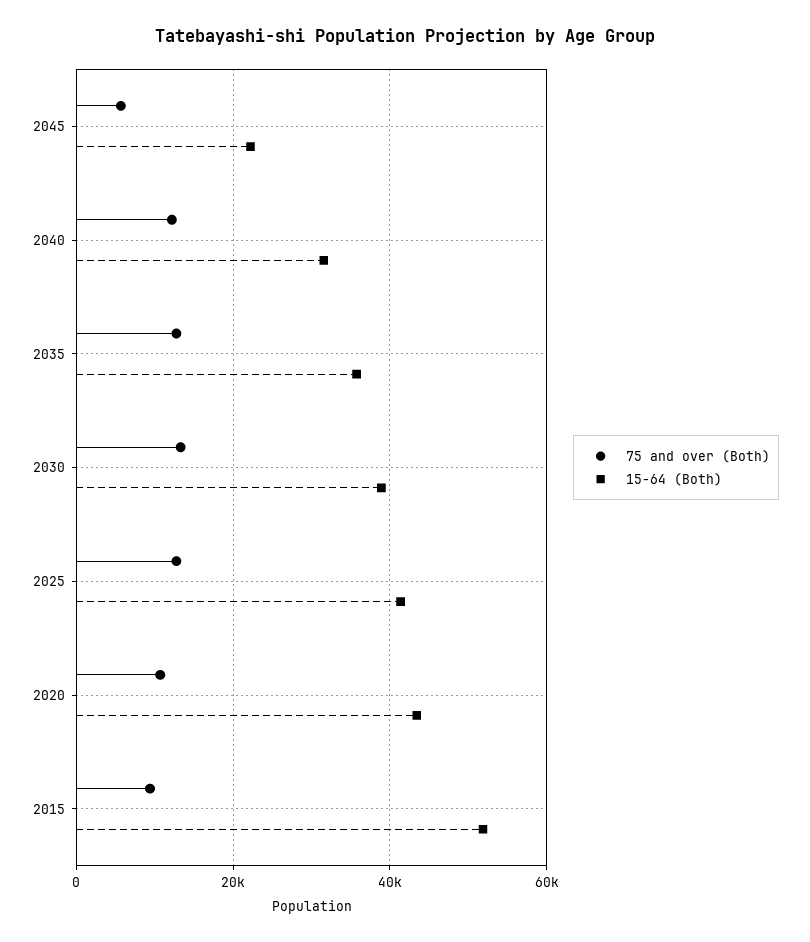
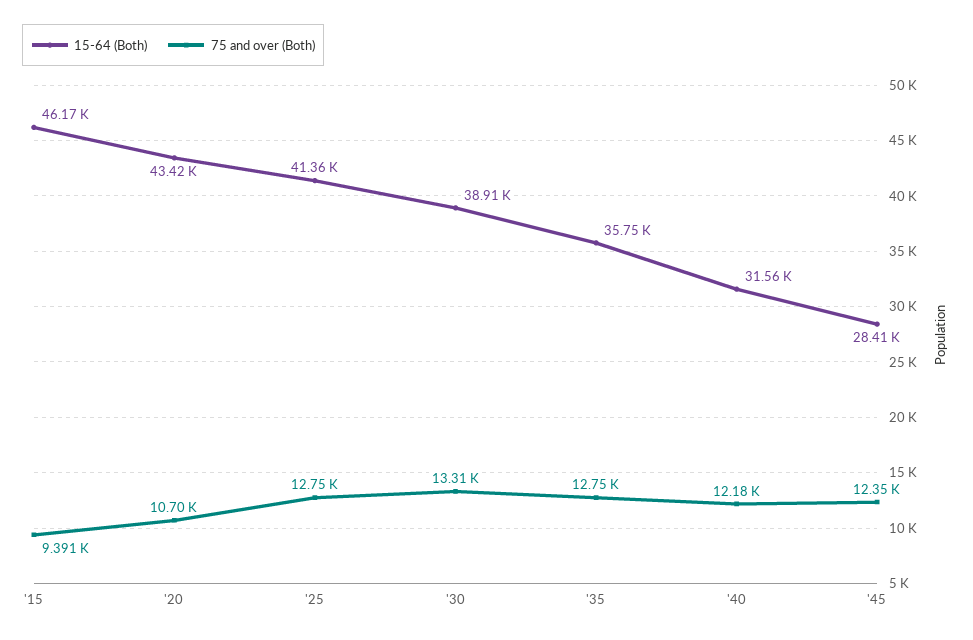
  {
    "75 and over (Both)": {
-     "2045": 6000,
+     "2045": 12350,
      "2040": 12180,
      "2035": 12750,
      "2030": 13310,
      "2025": 12750,
      "2020": 10700,
      "2015": 9391
    },
    "15-64 (Both)": {
-     "2045": 22000,
+     "2045": 28410,
      "2040": 31560,
      "2035": 35750,
      "2030": 38910,
      "2025": 41360,
      "2020": 43420,
-     "2015": 52000
+     "2015": 46170
    }
  }

